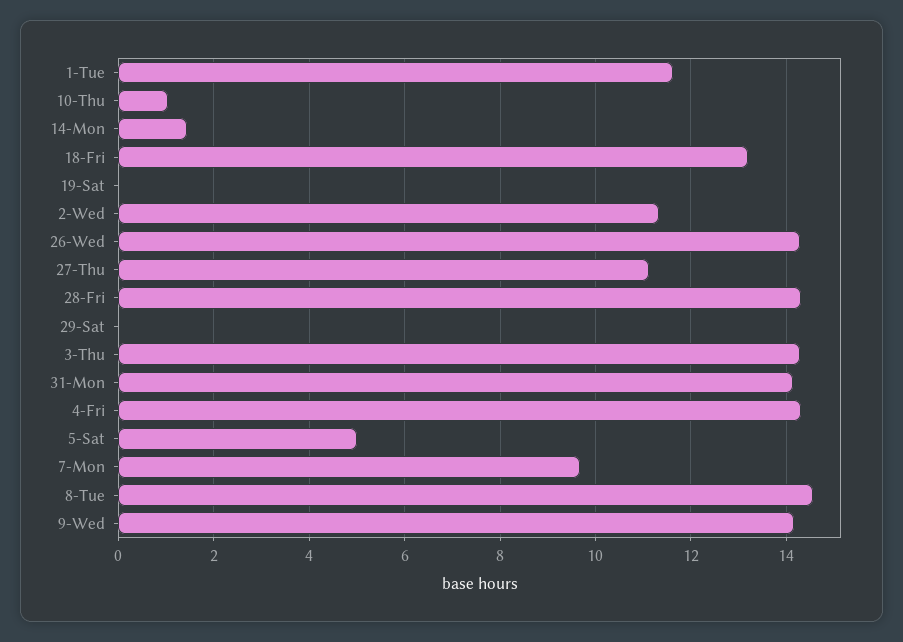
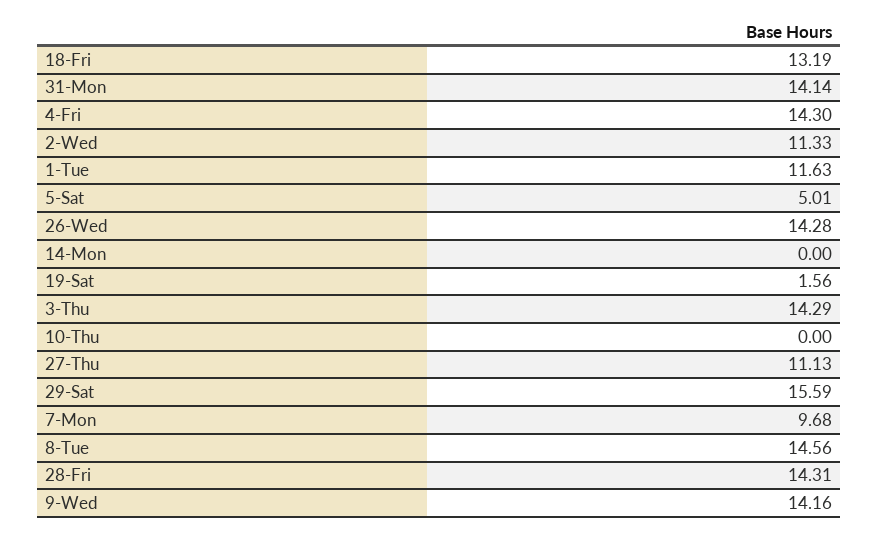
  {
    "1-Tue": 11.63,
-   "10-Thu": 1,
+   "10-Thu": 0,
-   "14-Mon": 1.4,
+   "14-Mon": 0,
    "18-Fri": 13.19,
-   "19-Sat": 0,
+   "19-Sat": 1.56,
    "2-Wed": 11.33,
    "26-Wed": 14.28,
    "27-Thu": 11.13,
    "28-Fri": 14.31,
-   "29-Sat": 0,
+   "29-Sat": 15.59,
    "3-Thu": 14.29,
    "31-Mon": 14.14,
    "4-Fri": 14.3,
    "5-Sat": 5.01,
    "7-Mon": 9.68,
    "8-Tue": 14.56,
    "9-Wed": 14.16
  }

